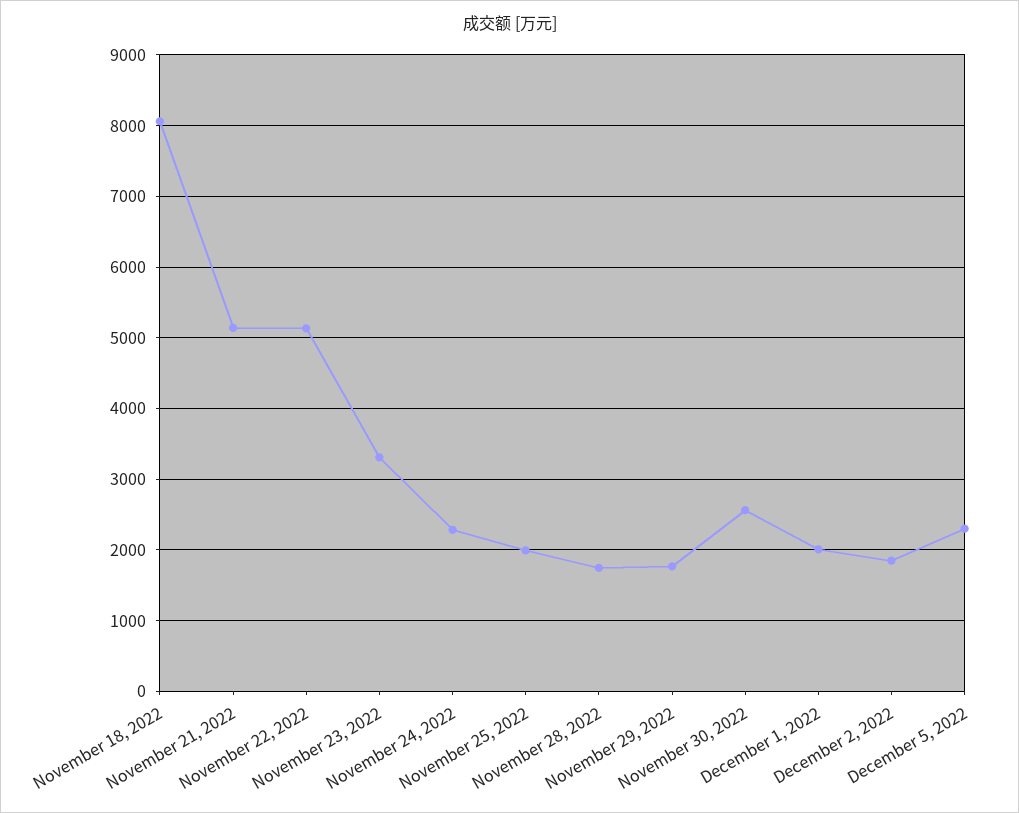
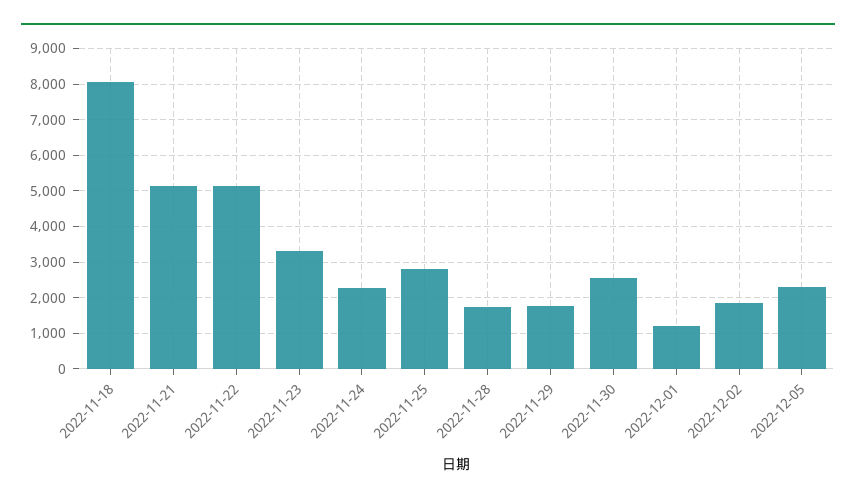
  {
    "November 18, 2022": 8100,
    "November 21, 2022": 5100,
    "November 22, 2022": 5100,
    "November 23, 2022": 3300,
    "November 24, 2022": 2300,
-   "November 25, 2022": 2000,
+   "November 25, 2022": 2800,
    "November 28, 2022": 1700,
    "November 29, 2022": 1800,
    "November 30, 2022": 2600,
-   "December 1, 2022": 2000,
+   "December 1, 2022": 1200,
    "December 2, 2022": 1800,
    "December 5, 2022": 2300
  }

